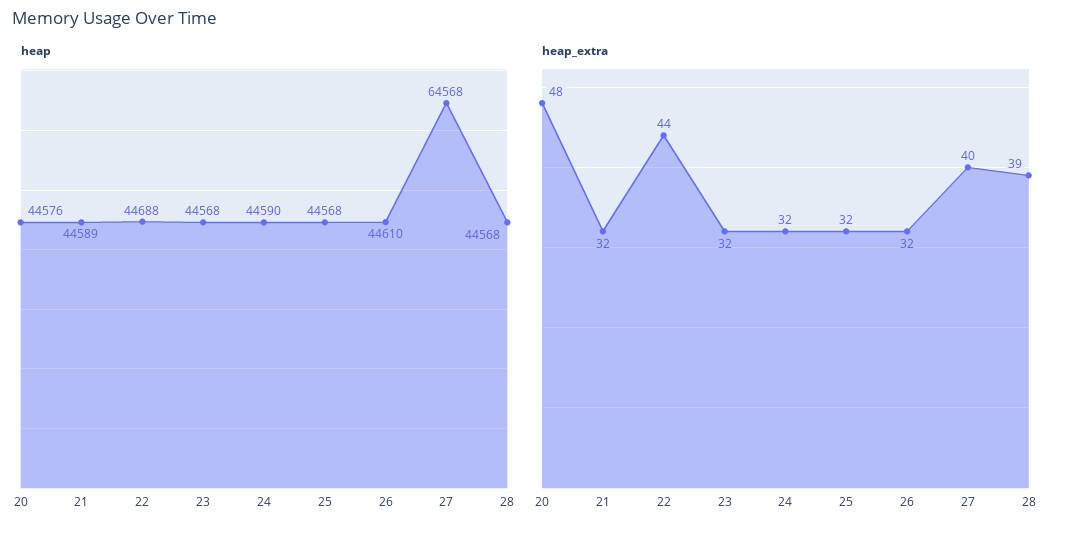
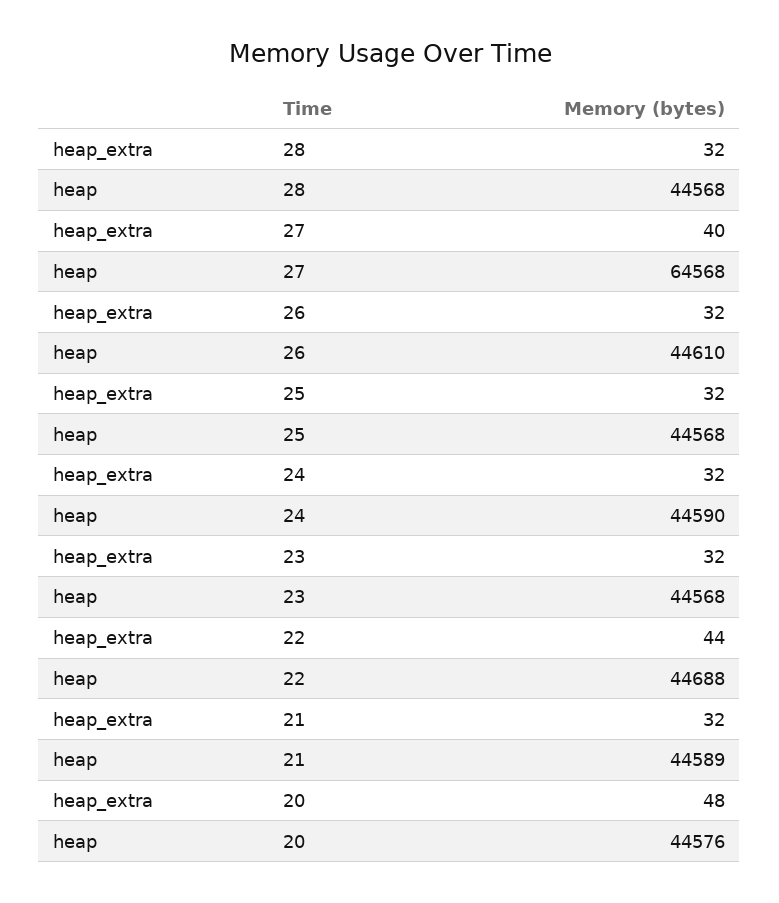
  {
    "heap": {
      "20": 44576,
      "21": 44589,
      "22": 44688,
      "23": 44568,
      "24": 44590,
      "25": 44568,
      "26": 44610,
      "27": 64568,
      "28": 44568
    },
    "heap_extra": {
      "20": 48,
      "21": 32,
      "22": 44,
      "23": 32,
      "24": 32,
      "25": 32,
      "26": 32,
      "27": 40,
-     "28": 39
+     "28": 32
    }
  }

